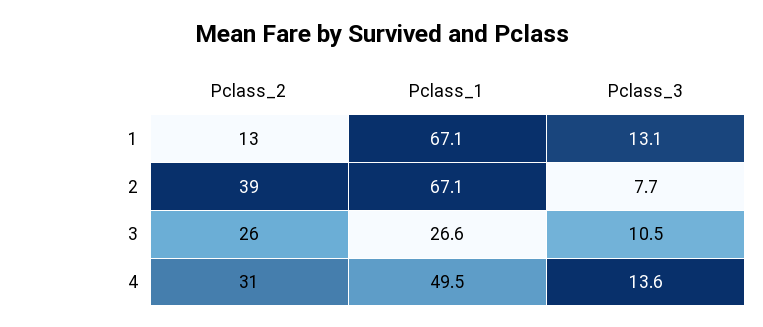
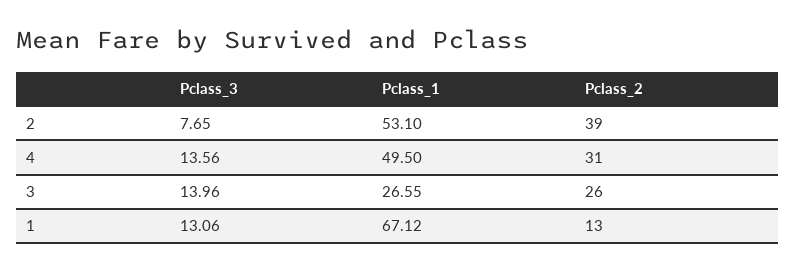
  {
    "Pclass_2": {
      "1": 13,
      "2": 39,
      "3": 26,
      "4": 31
    },
    "Pclass_1": {
      "1": 67.12,
-     "2": 67.1,
+     "2": 53.1,
      "3": 26.55,
      "4": 49.5
    },
    "Pclass_3": {
      "1": 13.06,
      "2": 7.65,
-     "3": 10.5,
+     "3": 13.96,
      "4": 13.56
    }
  }

